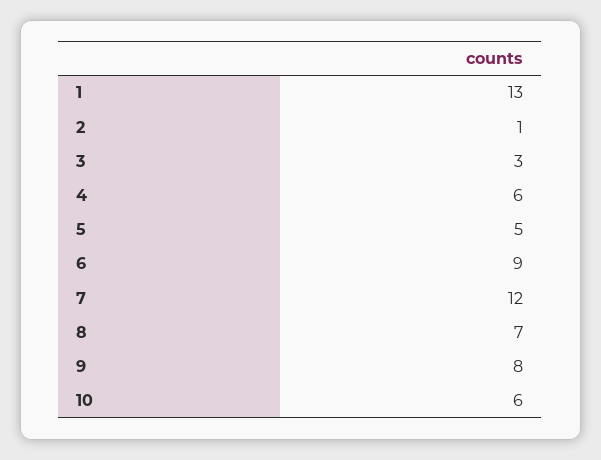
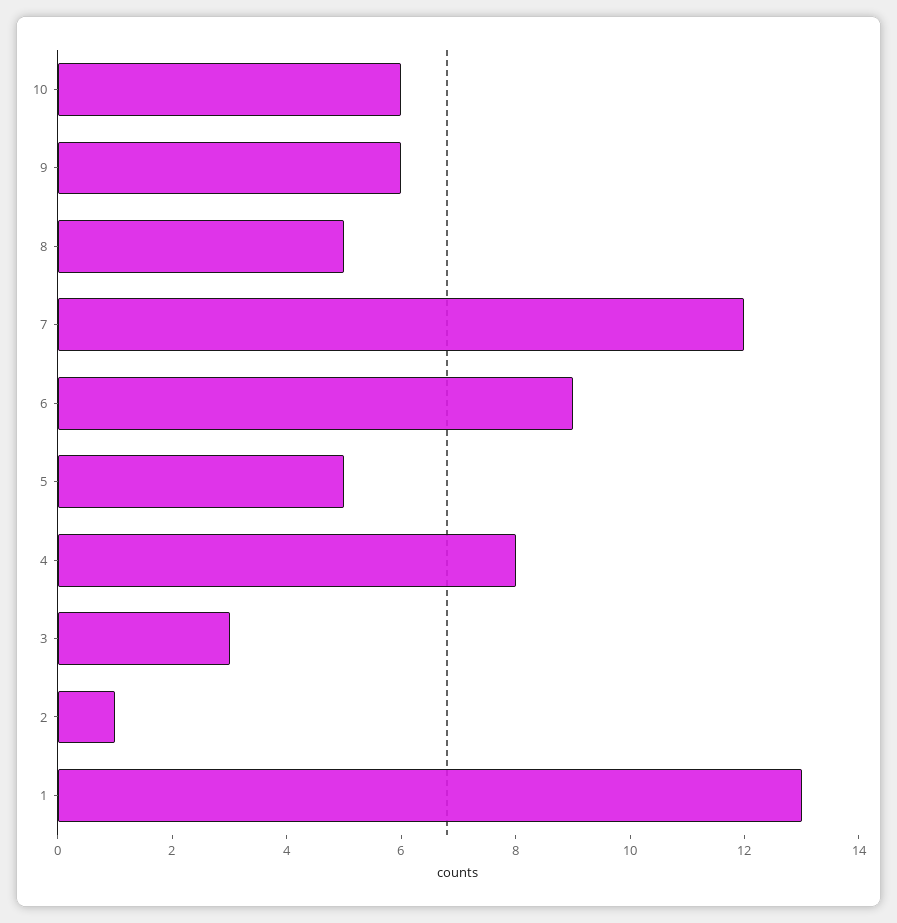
  {
    "1": 13,
    "2": 1,
    "3": 3,
-   "4": 6,
+   "4": 8,
    "5": 5,
    "6": 9,
    "7": 12,
-   "8": 7,
+   "8": 5,
-   "9": 8,
+   "9": 6,
    "10": 6
  }

